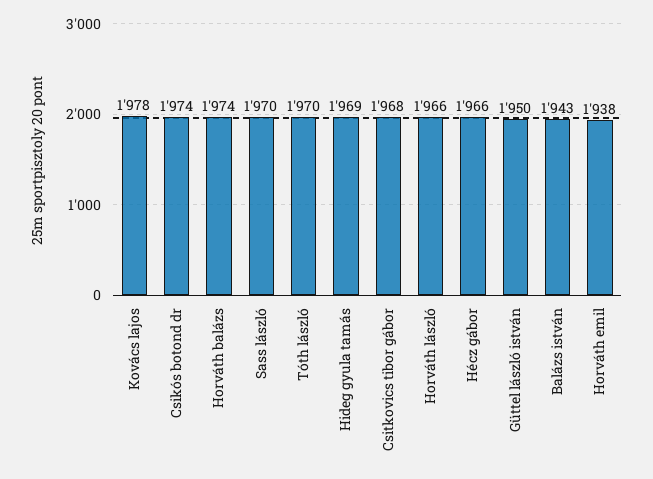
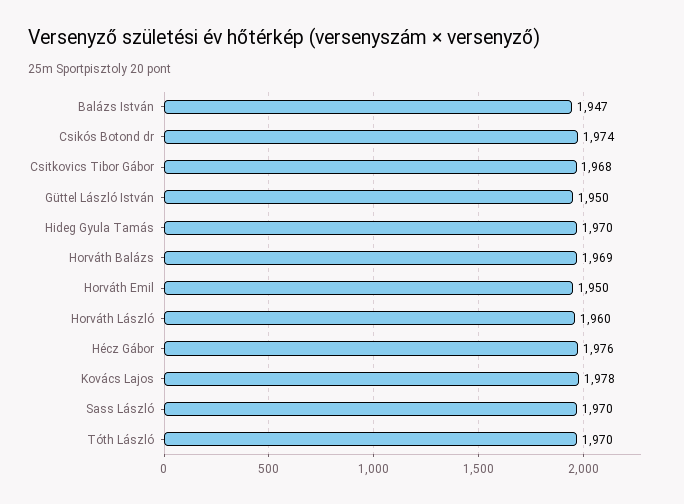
  {
    "Kovács lajos": 1978,
    "Csikós botond dr": 1974,
-   "Horváth balázs": 1974,
+   "Horváth balázs": 1969,
    "Sass lászló": 1970,
    "Tóth lászló": 1970,
-   "Hideg gyula tamás": 1969,
+   "Hideg gyula tamás": 1970,
    "Csitkovics tibor gábor": 1968,
-   "Horváth lászló": 1966,
+   "Horváth lászló": 1960,
-   "Hécz gábor": 1966,
+   "Hécz gábor": 1976,
    "Güttel lászló istván": 1950,
-   "Balázs istván": 1943,
+   "Balázs istván": 1947,
-   "Horváth emil": 1938
+   "Horváth emil": 1950
  }

